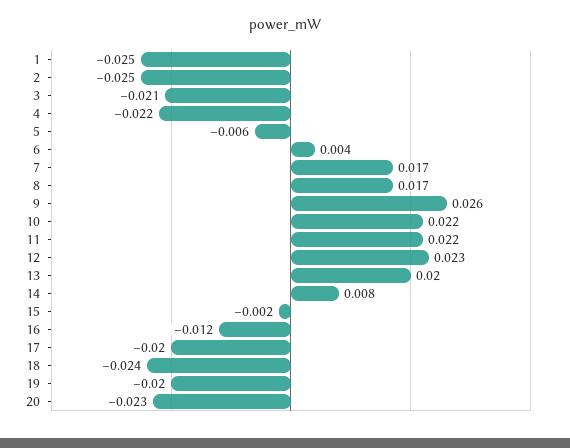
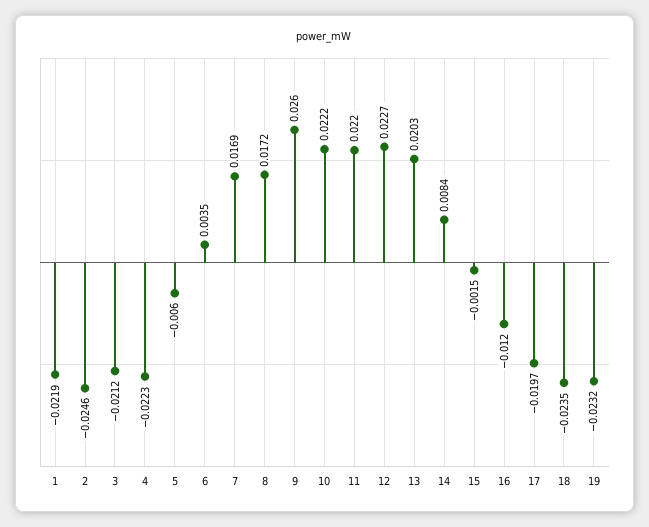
  {
-   "1": -0.025,
+   "1": -0.0219,
    "2": -0.0246,
    "3": -0.0212,
    "4": -0.0223,
    "5": -0.006,
    "6": 0.0035,
    "7": 0.0169,
    "8": 0.0172,
    "9": 0.026,
    "10": 0.0222,
    "11": 0.022,
    "12": 0.0227,
    "13": 0.0203,
    "14": 0.0084,
    "15": -0.0015,
    "16": -0.012,
    "17": -0.0197,
    "18": -0.0235,
-   "19": -0.02,
+   "19": -0.0232
-   "20": -0.023
  }

